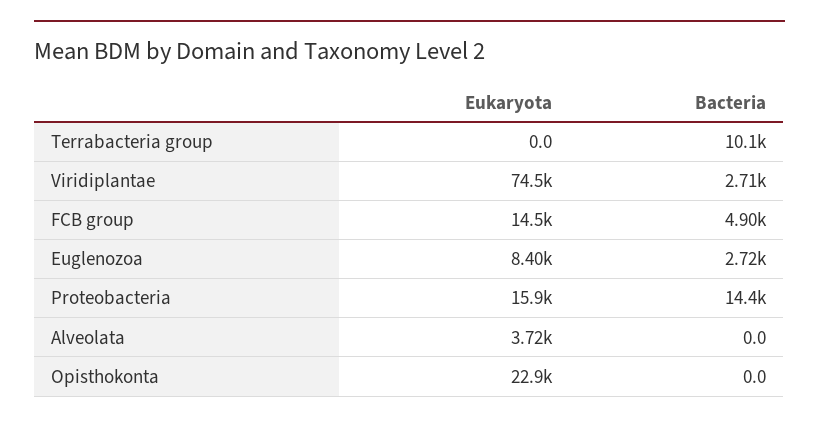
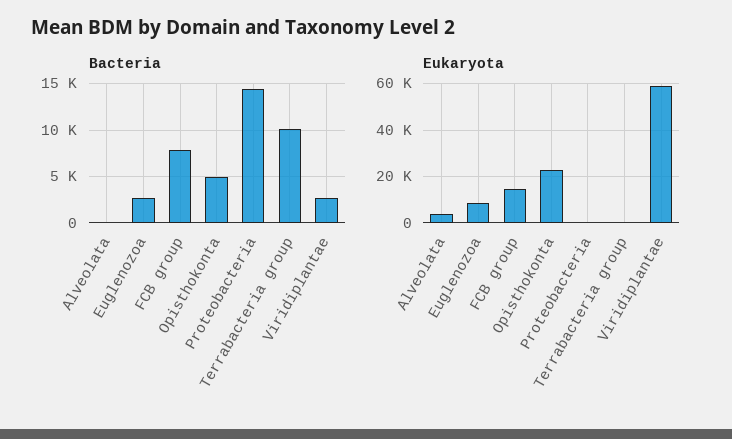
  {
    "Eukaryota": {
      "Terrabacteria group": 0,
-     "Viridiplantae": 74500,
+     "Viridiplantae": 60000,
      "FCB group": 14500,
      "Euglenozoa": 8400,
-     "Proteobacteria": 15900,
+     "Proteobacteria": 0,
      "Alveolata": 3720,
      "Opisthokonta": 22900
    },
    "Bacteria": {
      "Terrabacteria group": 10100,
      "Viridiplantae": 2710,
-     "FCB group": 4900,
+     "FCB group": 8000,
      "Euglenozoa": 2720,
      "Proteobacteria": 14400,
      "Alveolata": 0,
-     "Opisthokonta": 0
+     "Opisthokonta": 5000
    }
  }

